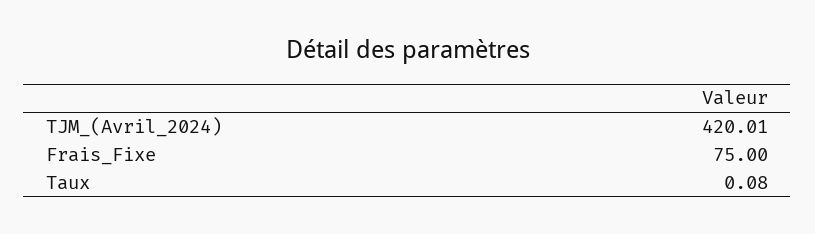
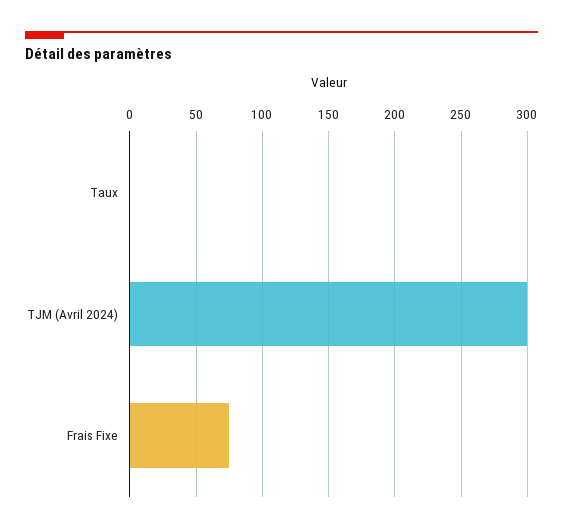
  {
-   "TJM_(Avril_2024)": 420.01,
+   "TJM_(Avril_2024)": 300,
    "Frais_Fixe": 75,
    "Taux": 0.08
  }

